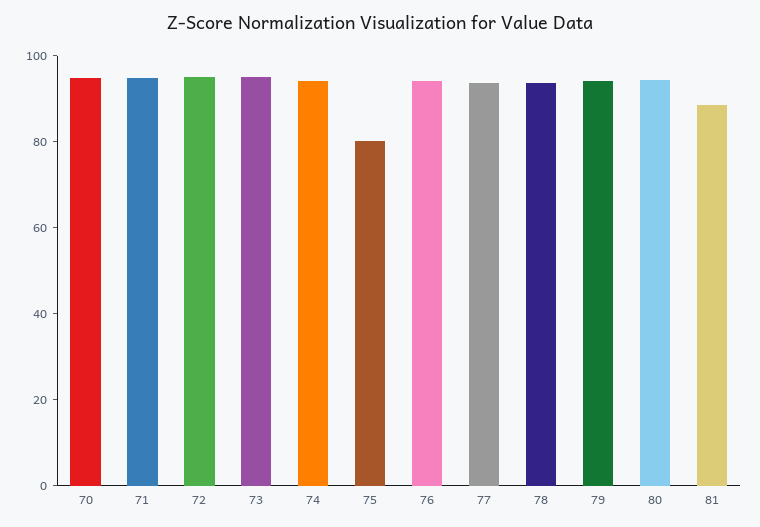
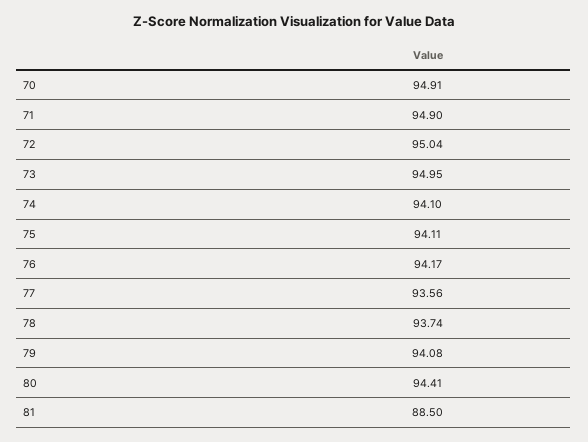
  {
    "70": 94.91,
    "71": 94.9,
    "72": 95.04,
    "73": 94.95,
    "74": 94.1,
-   "75": 80,
+   "75": 94.11,
    "76": 94.17,
    "77": 93.56,
    "78": 93.74,
    "79": 94.08,
    "80": 94.41,
    "81": 88.5
  }

